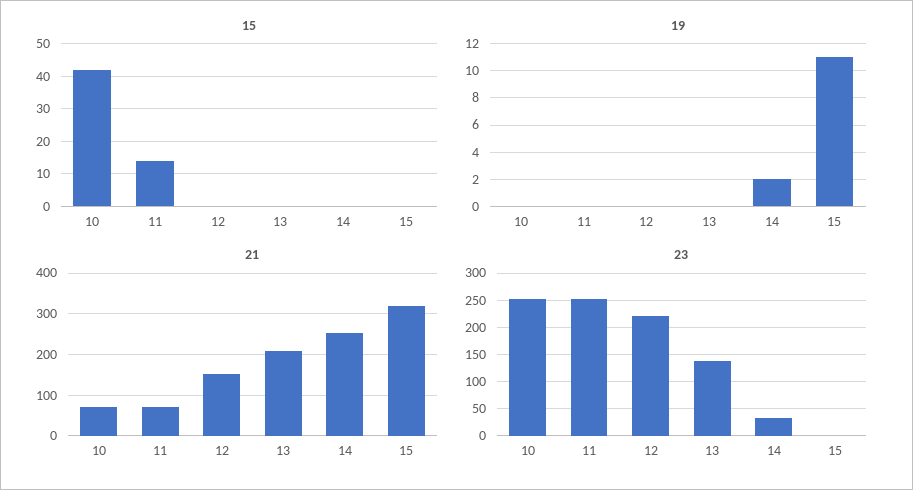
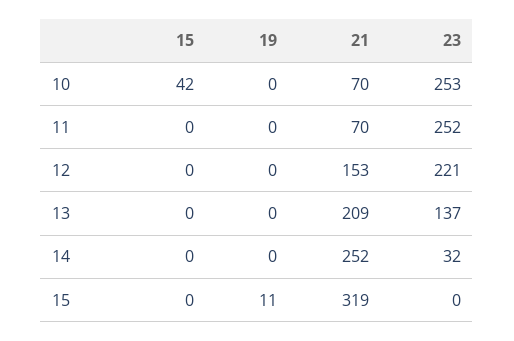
  {
    "15": {
      "10": 42,
-     "11": 15,
+     "11": 0,
      "12": 0,
      "13": 0,
      "14": 0,
      "15": 0
    },
    "19": {
      "10": 0,
      "11": 0,
      "12": 0,
      "13": 0,
-     "14": 2,
+     "14": 0,
      "15": 11
    },
    "21": {
      "10": 70,
      "11": 70,
      "12": 153,
      "13": 209,
      "14": 252,
      "15": 319
    },
    "23": {
      "10": 253,
      "11": 252,
      "12": 221,
      "13": 137,
      "14": 32,
      "15": 0
    }
  }

